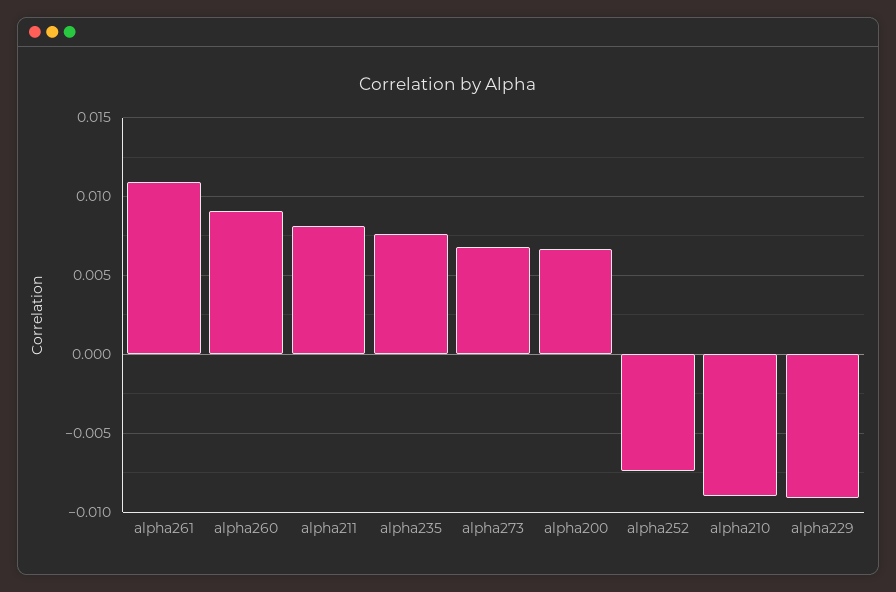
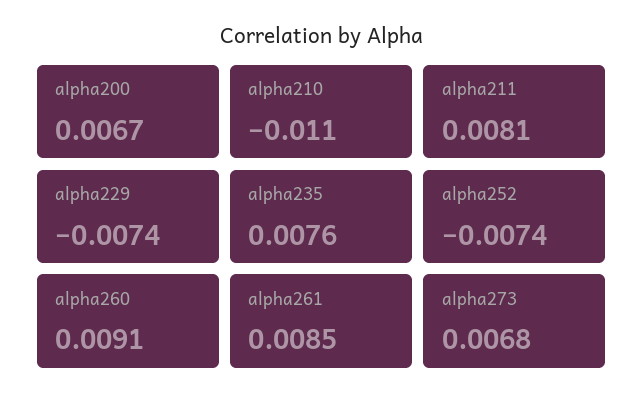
  {
-   "alpha261": 0.011,
+   "alpha261": 0.0085,
    "alpha260": 0.0091,
    "alpha211": 0.0081,
    "alpha235": 0.0076,
    "alpha273": 0.0068,
    "alpha200": 0.0067,
    "alpha252": -0.0074,
-   "alpha210": -0.009,
+   "alpha210": -0.011,
-   "alpha229": -0.009
+   "alpha229": -0.0074
  }

